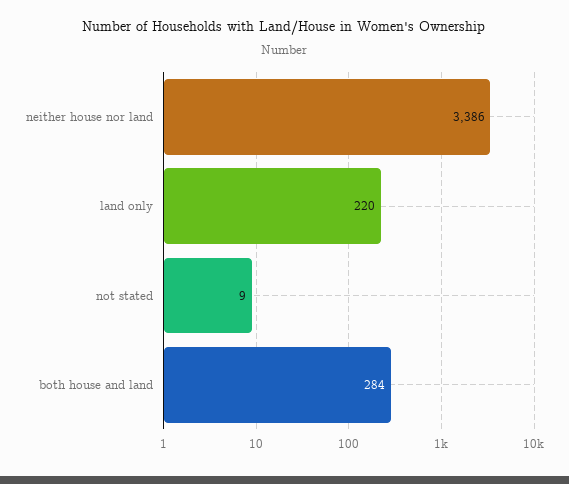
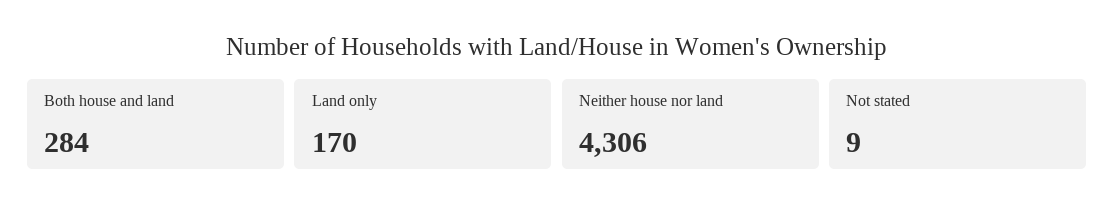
  {
-   "neither house nor land": 3386,
+   "neither house nor land": 4306,
-   "land only": 220,
+   "land only": 170,
    "not stated": 9,
    "both house and land": 284
  }

